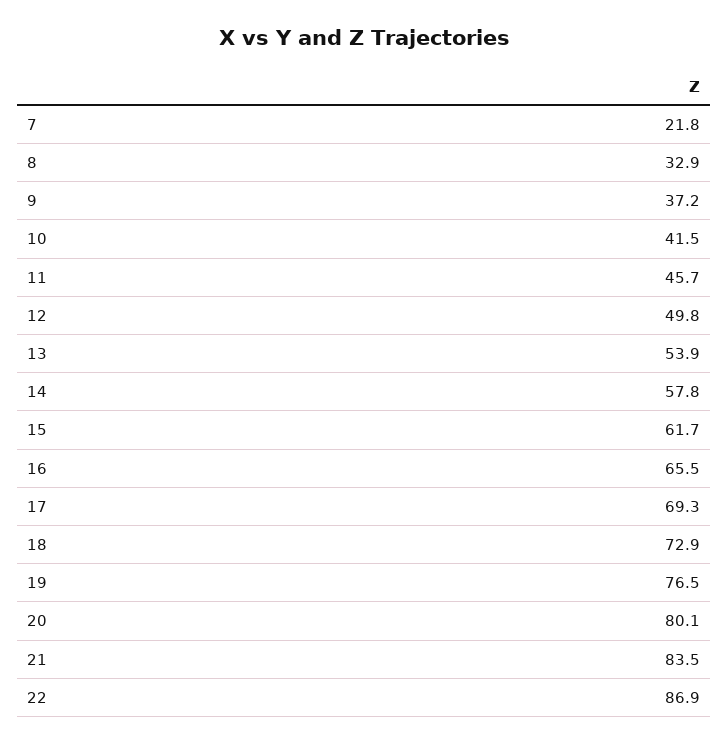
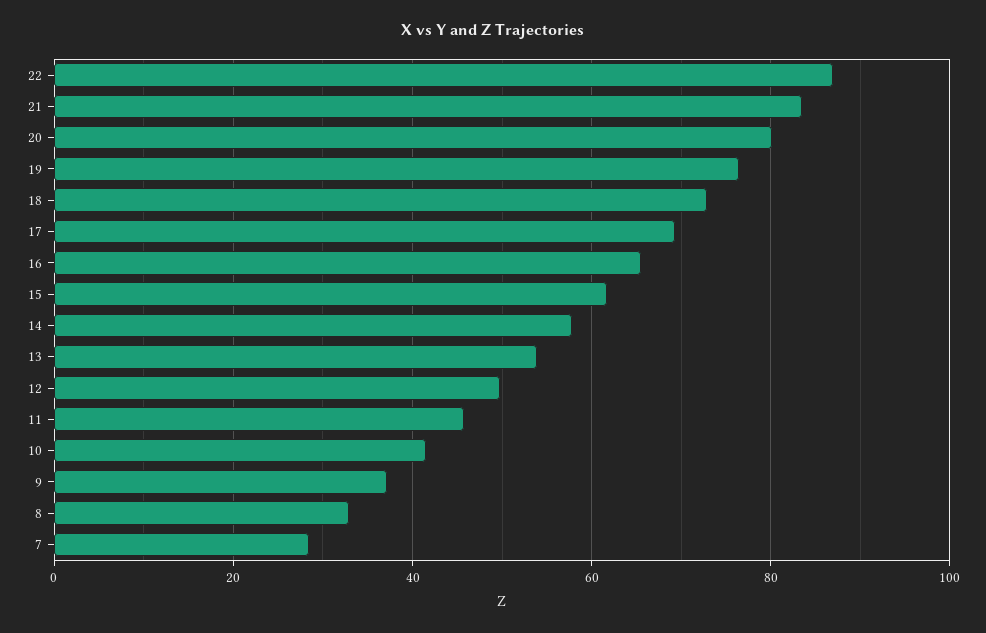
  {
-   "7": 21.8,
+   "7": 28,
    "8": 32.9,
    "9": 37.2,
    "10": 41.5,
    "11": 45.7,
    "12": 49.8,
    "13": 53.9,
    "14": 57.8,
    "15": 61.7,
    "16": 65.5,
    "17": 69.3,
    "18": 72.9,
    "19": 76.5,
    "20": 80.1,
    "21": 83.5,
    "22": 86.9
  }

